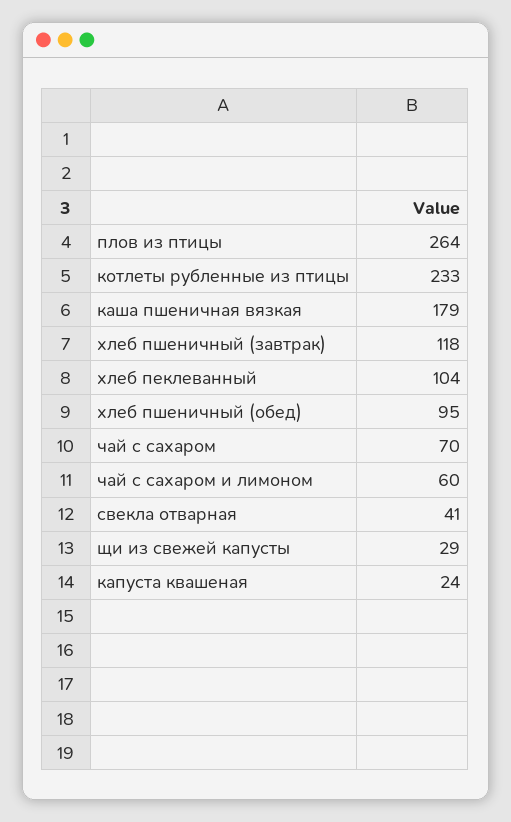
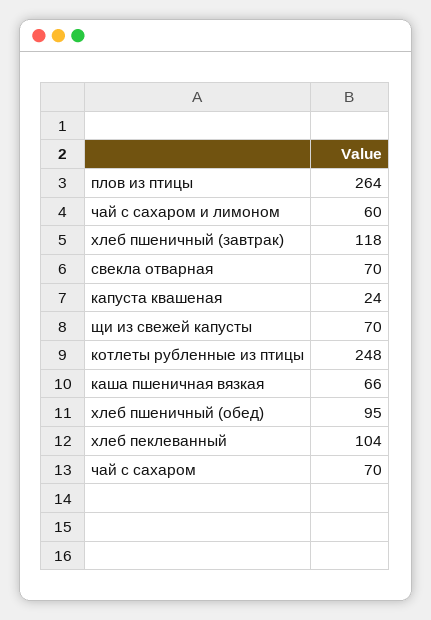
  {
    "плов из птицы": 264,
-   "котлеты рубленные из птицы": 233,
+   "котлеты рубленные из птицы": 248,
-   "каша пшеничная вязкая": 179,
+   "каша пшеничная вязкая": 66,
    "хлеб пшеничный (завтрак)": 118,
    "хлеб пеклеванный": 104,
    "хлеб пшеничный (обед)": 95,
    "чай с сахаром": 70,
    "чай с сахаром и лимоном": 60,
-   "свекла отварная": 41,
+   "свекла отварная": 70,
-   "щи из свежей капусты": 29,
+   "щи из свежей капусты": 70,
    "капуста квашеная": 24
  }

